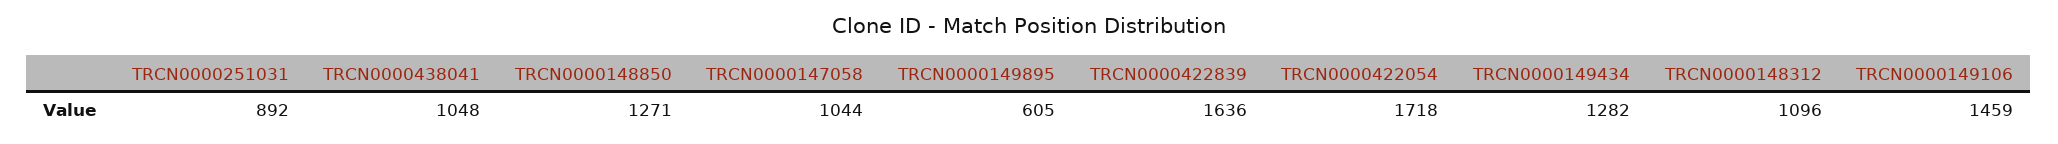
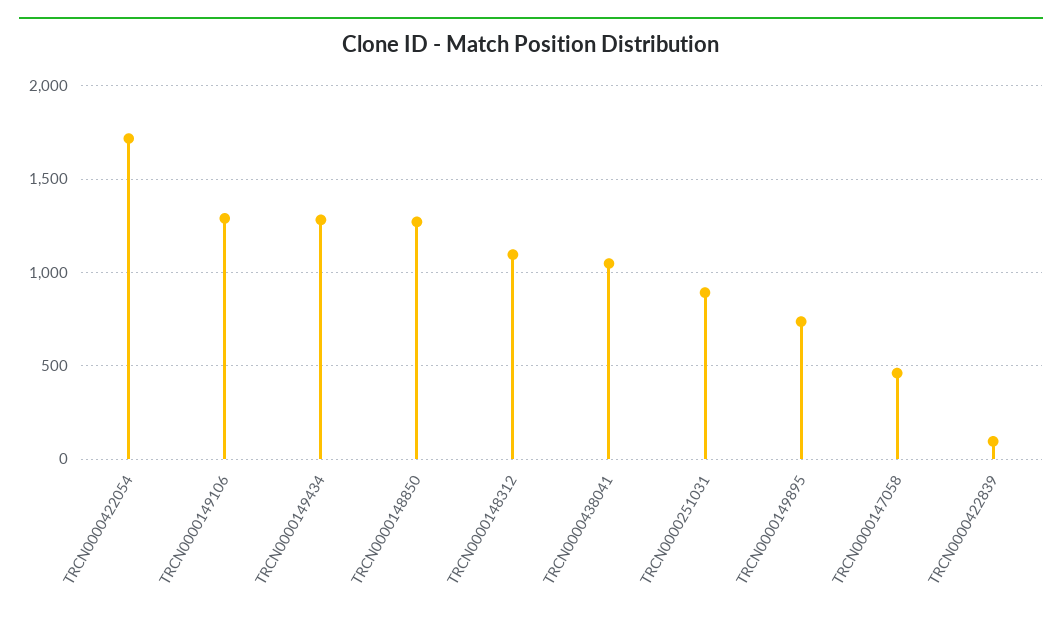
  {
    "TRCN0000251031": 892,
    "TRCN0000438041": 1048,
    "TRCN0000148850": 1271,
-   "TRCN0000147058": 1044,
+   "TRCN0000147058": 450,
-   "TRCN0000149895": 605,
+   "TRCN0000149895": 750,
-   "TRCN0000422839": 1636,
+   "TRCN0000422839": 100,
    "TRCN0000422054": 1718,
    "TRCN0000149434": 1282,
    "TRCN0000148312": 1096,
-   "TRCN0000149106": 1459
+   "TRCN0000149106": 1300
  }

